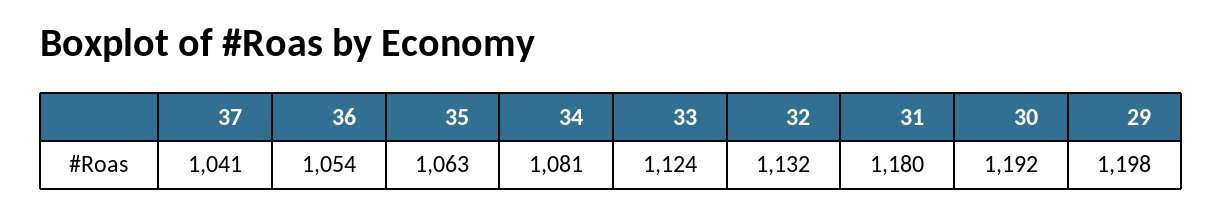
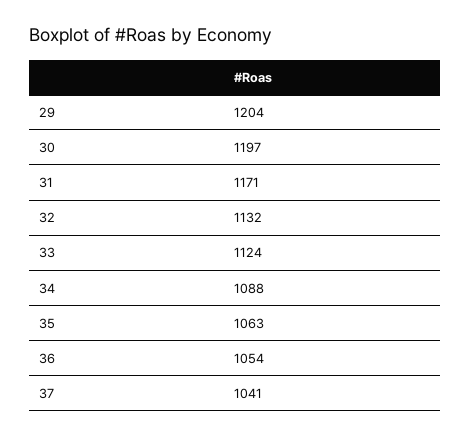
  {
    "37": 1041,
    "36": 1054,
    "35": 1063,
-   "34": 1081,
+   "34": 1088,
    "33": 1124,
    "32": 1132,
-   "31": 1180,
+   "31": 1171,
-   "30": 1192,
+   "30": 1197,
-   "29": 1198
+   "29": 1204
  }

